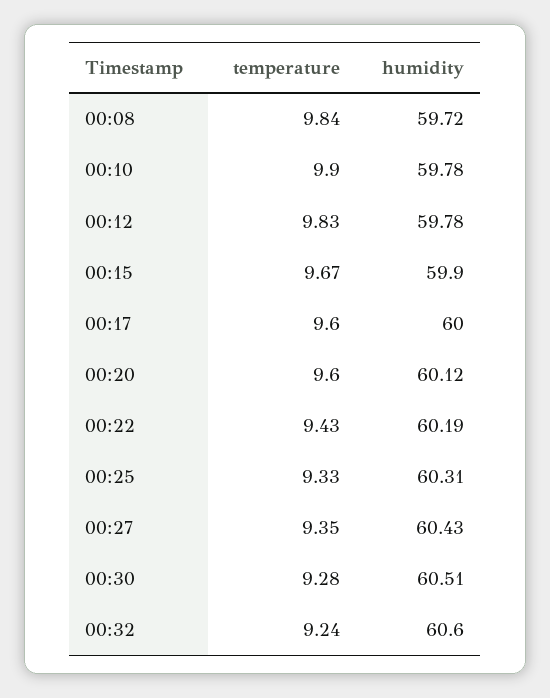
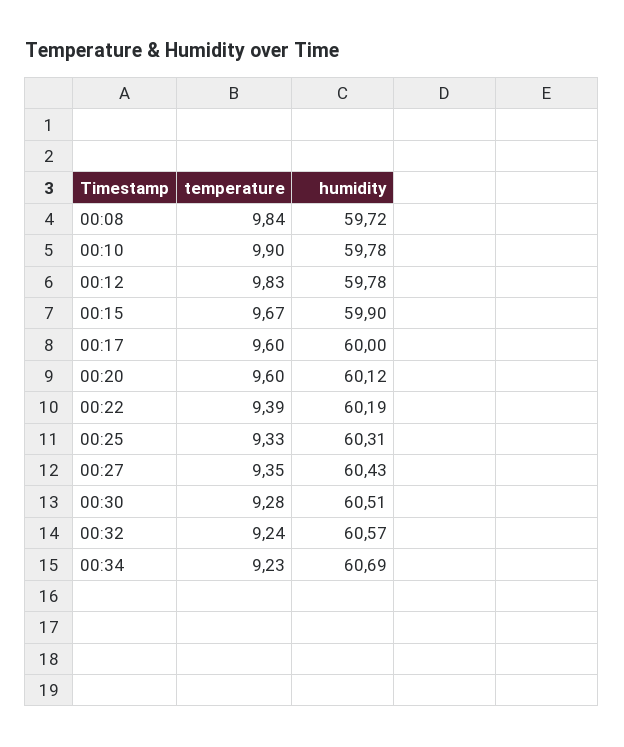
  {
    "temperature": {
      "00:08": 9.84,
      "00:10": 9.9,
      "00:12": 9.83,
      "00:15": 9.67,
      "00:17": 9.6,
      "00:20": 9.6,
-     "00:22": 9.43,
+     "00:22": 9.39,
      "00:25": 9.33,
      "00:27": 9.35,
      "00:30": 9.28,
-     "00:32": 9.24
+     "00:32": 9.24,
+     "00:34": 9.23
    },
    "humidity": {
      "00:08": 59.72,
      "00:10": 59.78,
      "00:12": 59.78,
      "00:15": 59.9,
      "00:17": 60,
      "00:20": 60.12,
      "00:22": 60.19,
      "00:25": 60.31,
      "00:27": 60.43,
      "00:30": 60.51,
-     "00:32": 60.6
+     "00:32": 60.57,
+     "00:34": 60.69
    }
  }

